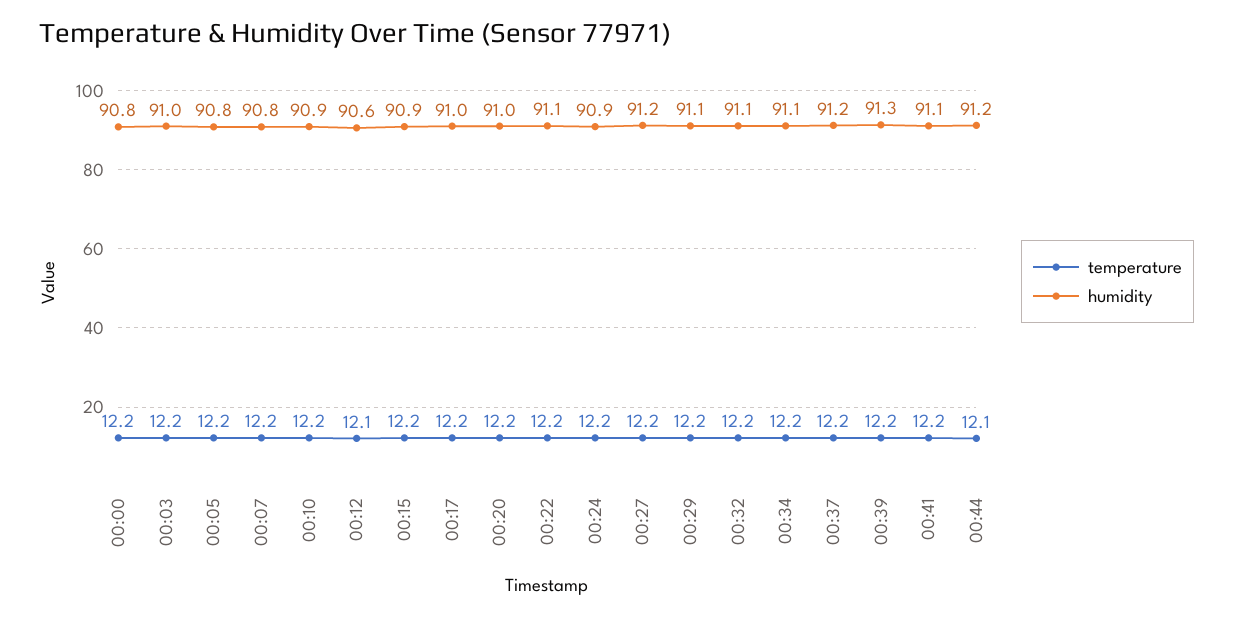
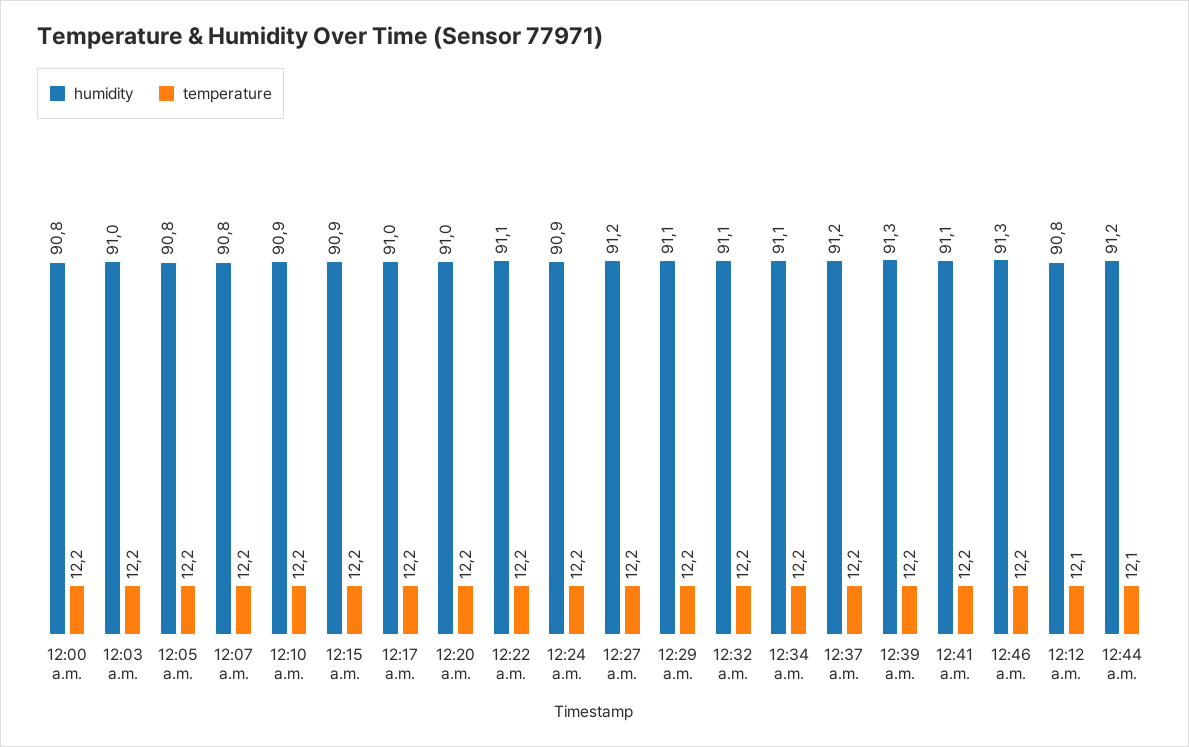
  {
    "temperature": {
      "00:00": 12.2,
      "00:03": 12.2,
      "00:05": 12.2,
      "00:07": 12.2,
      "00:10": 12.2,
      "00:12": 12.1,
      "00:15": 12.2,
      "00:17": 12.2,
      "00:20": 12.2,
      "00:22": 12.2,
      "00:24": 12.2,
      "00:27": 12.2,
      "00:29": 12.2,
      "00:32": 12.2,
      "00:34": 12.2,
      "00:37": 12.2,
      "00:39": 12.2,
      "00:41": 12.2,
-     "00:44": 12.1
+     "00:44": 12.1,
+     "12:46 a.m.": 12.2
    },
    "humidity": {
      "00:00": 90.8,
      "00:03": 91,
      "00:05": 90.8,
      "00:07": 90.8,
      "00:10": 90.9,
-     "00:12": 90.6,
+     "00:12": 90.8,
      "00:15": 90.9,
      "00:17": 91,
      "00:20": 91,
      "00:22": 91.1,
      "00:24": 90.9,
      "00:27": 91.2,
      "00:29": 91.1,
      "00:32": 91.1,
      "00:34": 91.1,
      "00:37": 91.2,
      "00:39": 91.3,
      "00:41": 91.1,
-     "00:44": 91.2
+     "00:44": 91.2,
+     "12:46 a.m.": 91.3
    }
  }

